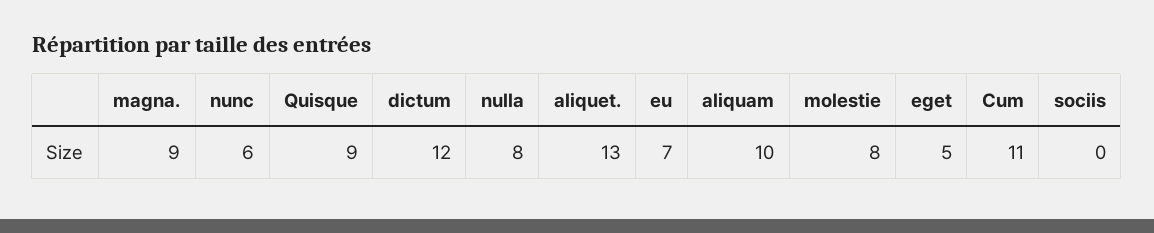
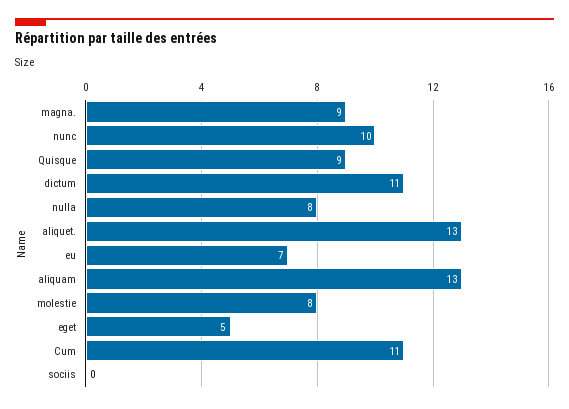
  {
    "magna.": 9,
-   "nunc": 6,
+   "nunc": 10,
    "Quisque": 9,
-   "dictum": 12,
+   "dictum": 11,
    "nulla": 8,
    "aliquet.": 13,
    "eu": 7,
-   "aliquam": 10,
+   "aliquam": 13,
    "molestie": 8,
    "eget": 5,
    "Cum": 11,
    "sociis": 0
  }

